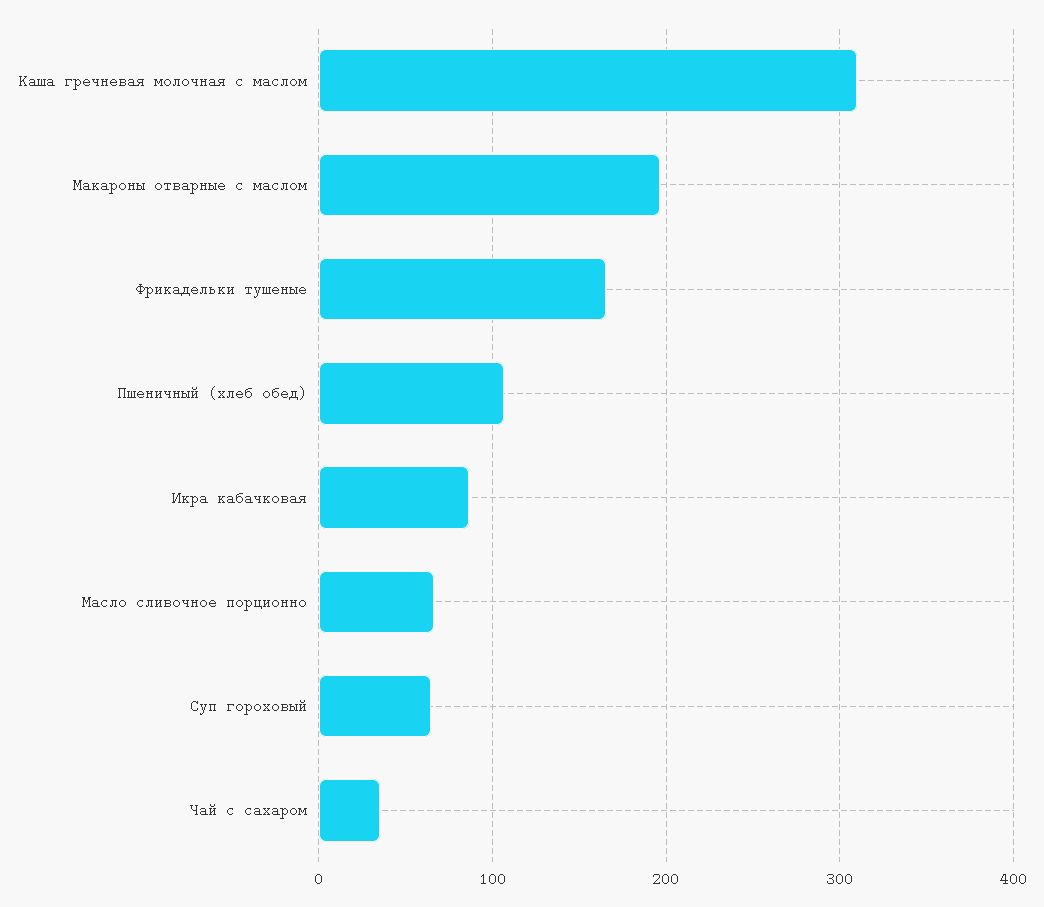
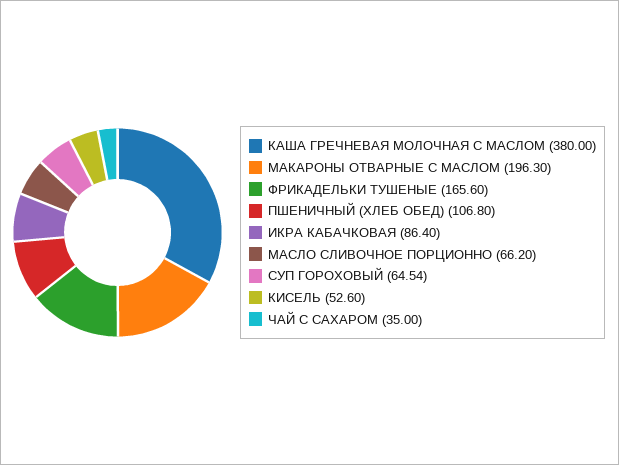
  {
-   "Каша гречневая молочная с маслом": 310,
+   "Каша гречневая молочная с маслом": 380,
    "Макароны отварные с маслом": 196.3,
    "Фрикадельки тушеные": 165.6,
    "Пшеничный (хлеб обед)": 106.8,
    "Икра кабачковая": 86.4,
    "Масло сливочное порционно": 66.2,
    "Суп гороховый": 64.54,
-   "Чай с сахаром": 35
+   "Чай с сахаром": 35,
+   "КИСЕЛЬ": 52.6
  }

